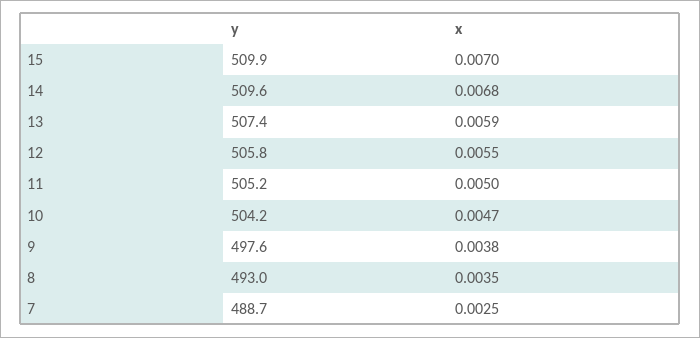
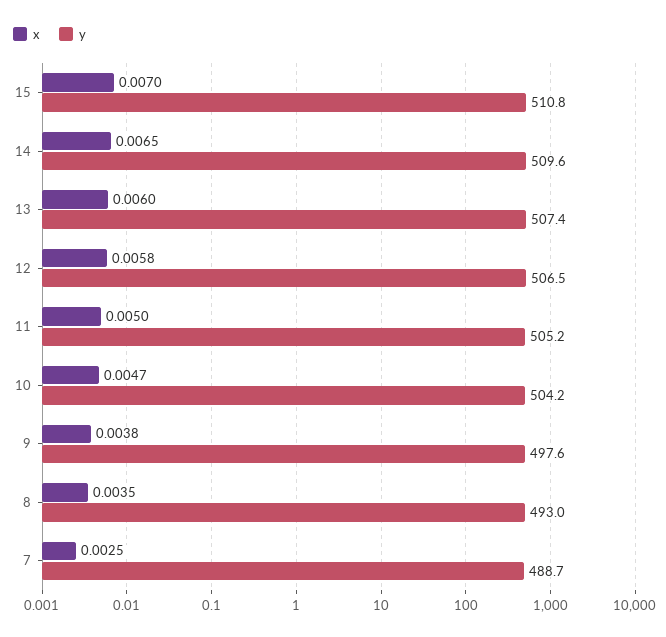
  {
    "y": {
-     "15": 509.9,
+     "15": 510.8,
      "14": 509.6,
      "13": 507.4,
-     "12": 505.8,
+     "12": 506.5,
      "11": 505.2,
      "10": 504.2,
      "9": 497.6,
      "8": 493,
      "7": 488.7
    },
    "x": {
      "15": 0.007,
-     "14": 0.0068,
+     "14": 0.0065,
-     "13": 0.0059,
+     "13": 0.006,
-     "12": 0.0055,
+     "12": 0.0058,
      "11": 0.005,
      "10": 0.0047,
      "9": 0.0038,
      "8": 0.0035,
      "7": 0.0025
    }
  }

